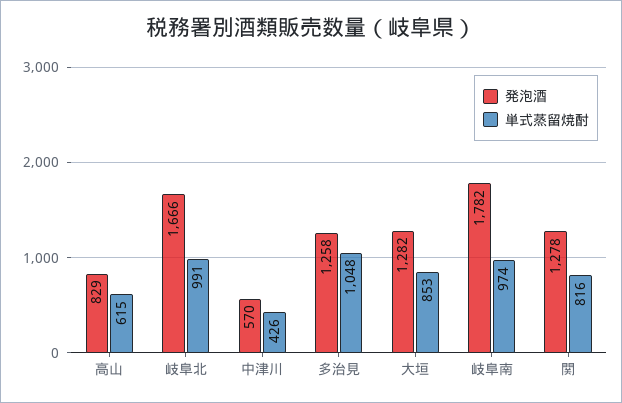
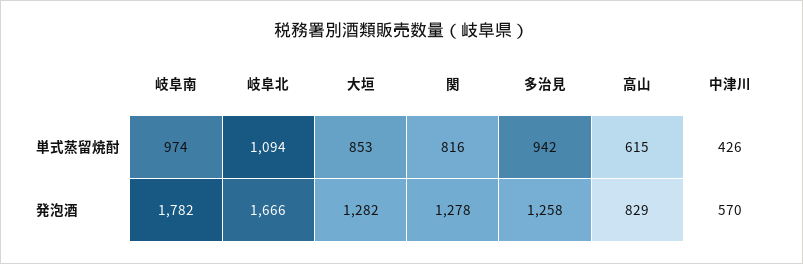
  {
    "発泡酒": {
      "高山": 829,
      "岐阜北": 1666,
      "中津川": 570,
      "多治見": 1258,
      "大垣": 1282,
      "岐阜南": 1782,
      "関": 1278
    },
    "単式蒸留焼酎": {
      "高山": 615,
-     "岐阜北": 991,
+     "岐阜北": 1094,
      "中津川": 426,
-     "多治見": 1048,
+     "多治見": 942,
      "大垣": 853,
      "岐阜南": 974,
      "関": 816
    }
  }

